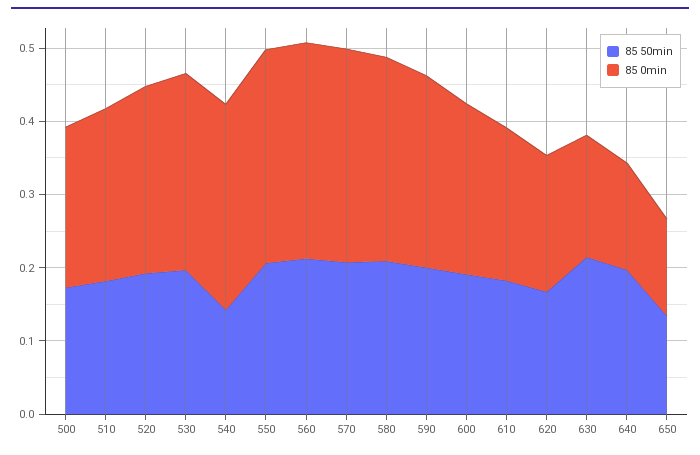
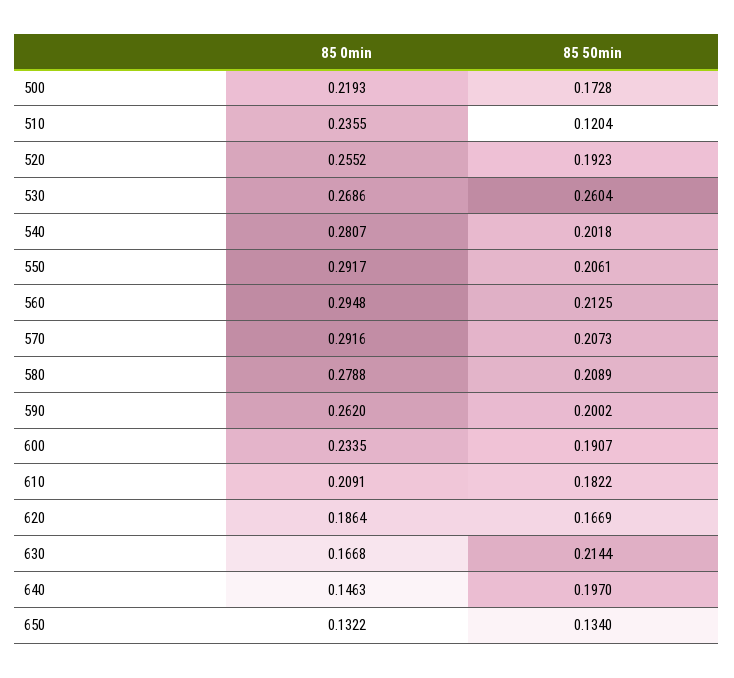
  {
    "85 50min": {
      "500": 0.1728,
-     "510": 0.18,
+     "510": 0.1204,
      "520": 0.1923,
-     "530": 0.2,
+     "530": 0.2604,
-     "540": 0.14,
+     "540": 0.2018,
      "550": 0.2061,
      "560": 0.2125,
      "570": 0.2073,
      "580": 0.2089,
      "590": 0.2002,
      "600": 0.1907,
      "610": 0.1822,
      "620": 0.1669,
      "630": 0.2144,
      "640": 0.197,
      "650": 0.134
    },
    "85 0min": {
      "500": 0.2193,
      "510": 0.2355,
      "520": 0.2552,
      "530": 0.2686,
      "540": 0.2807,
      "550": 0.2917,
      "560": 0.2948,
      "570": 0.2916,
      "580": 0.2788,
      "590": 0.262,
      "600": 0.2335,
      "610": 0.2091,
      "620": 0.1864,
      "630": 0.1668,
      "640": 0.1463,
      "650": 0.1322
    }
  }

